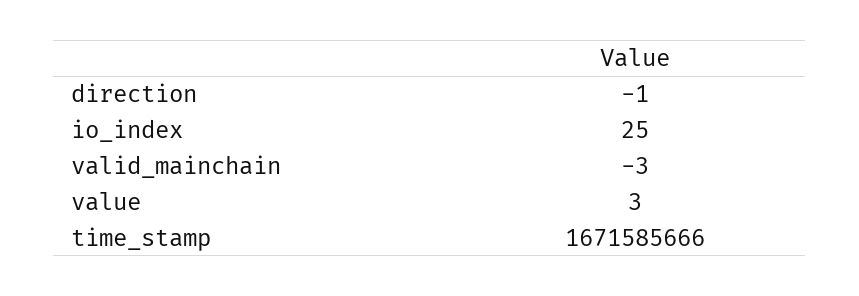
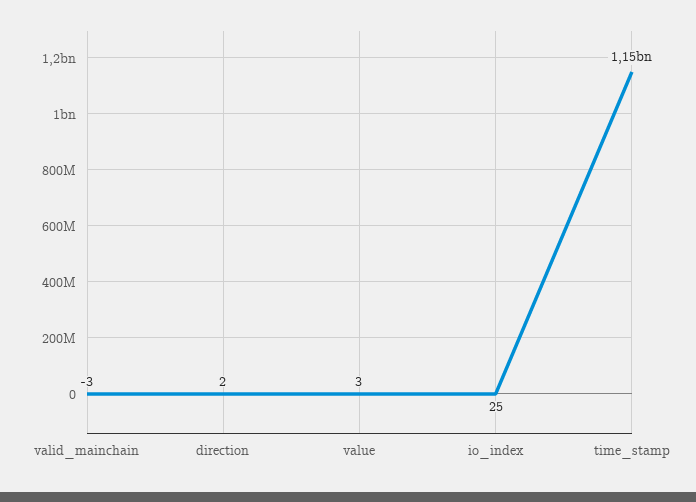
  {
-   "direction": -1,
+   "direction": 2,
    "io_index": 25,
    "valid_mainchain": -3,
    "value": 3,
-   "time_stamp": 1671585666
+   "time_stamp": 1150000000
  }

